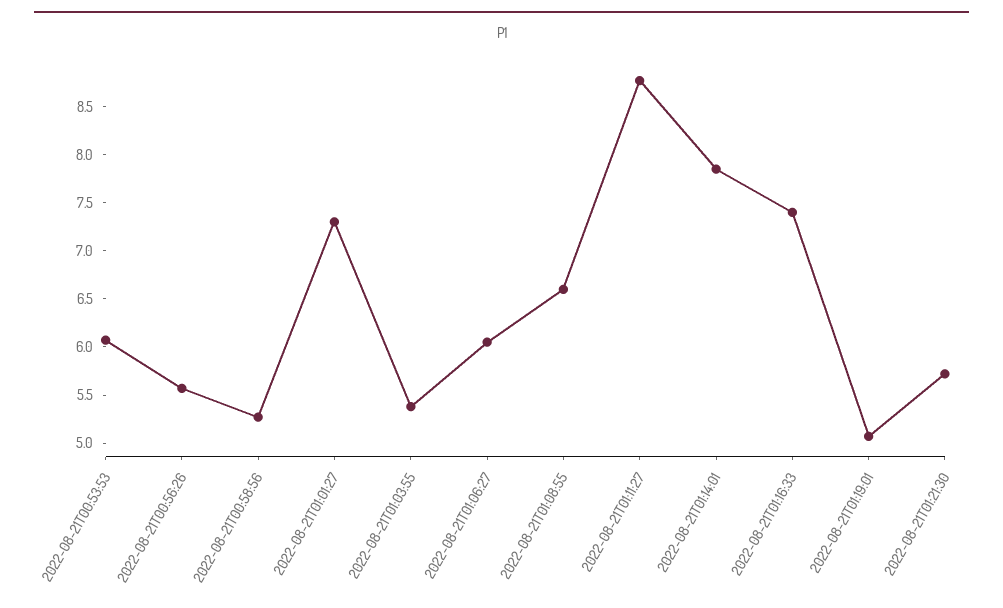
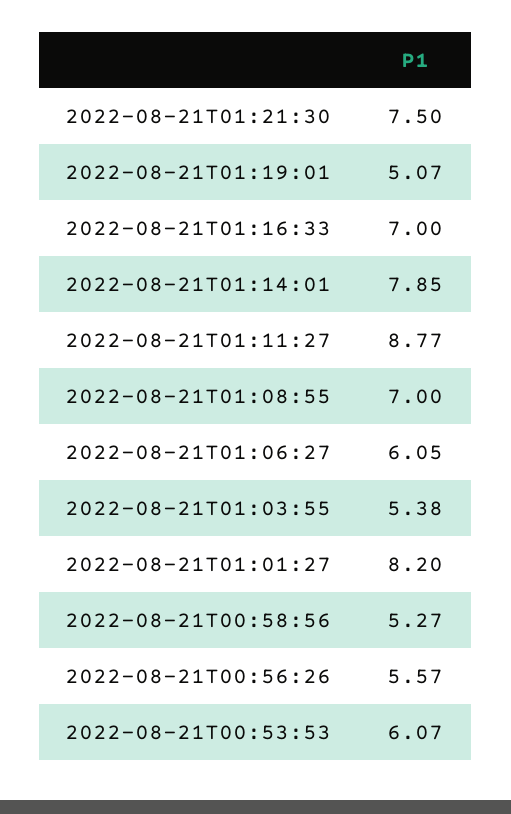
  {
    "2022-08-21T00:53:53": 6.07,
    "2022-08-21T00:56:26": 5.57,
    "2022-08-21T00:58:56": 5.27,
-   "2022-08-21T01:01:27": 7.3,
+   "2022-08-21T01:01:27": 8.2,
    "2022-08-21T01:03:55": 5.38,
    "2022-08-21T01:06:27": 6.05,
-   "2022-08-21T01:08:55": 6.6,
+   "2022-08-21T01:08:55": 7,
    "2022-08-21T01:11:27": 8.77,
    "2022-08-21T01:14:01": 7.85,
-   "2022-08-21T01:16:33": 7.4,
+   "2022-08-21T01:16:33": 7,
    "2022-08-21T01:19:01": 5.07,
-   "2022-08-21T01:21:30": 5.7
+   "2022-08-21T01:21:30": 7.5
  }

